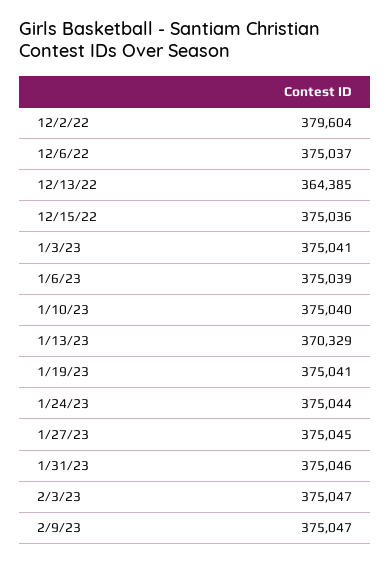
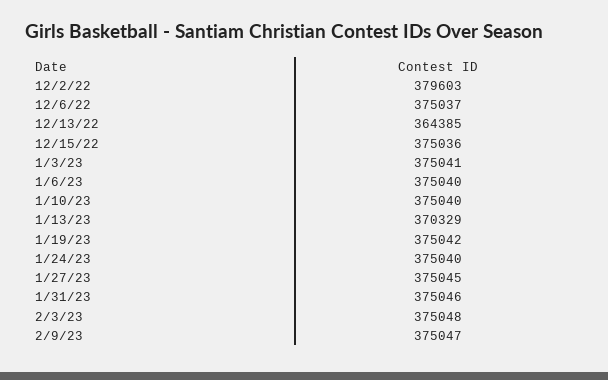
  {
-   "12/2/22": 379604,
+   "12/2/22": 379603,
    "12/6/22": 375037,
    "12/13/22": 364385,
    "12/15/22": 375036,
    "1/3/23": 375041,
-   "1/6/23": 375039,
+   "1/6/23": 375040,
    "1/10/23": 375040,
    "1/13/23": 370329,
-   "1/19/23": 375041,
+   "1/19/23": 375042,
-   "1/24/23": 375044,
+   "1/24/23": 375040,
    "1/27/23": 375045,
    "1/31/23": 375046,
-   "2/3/23": 375047,
+   "2/3/23": 375048,
    "2/9/23": 375047
  }

